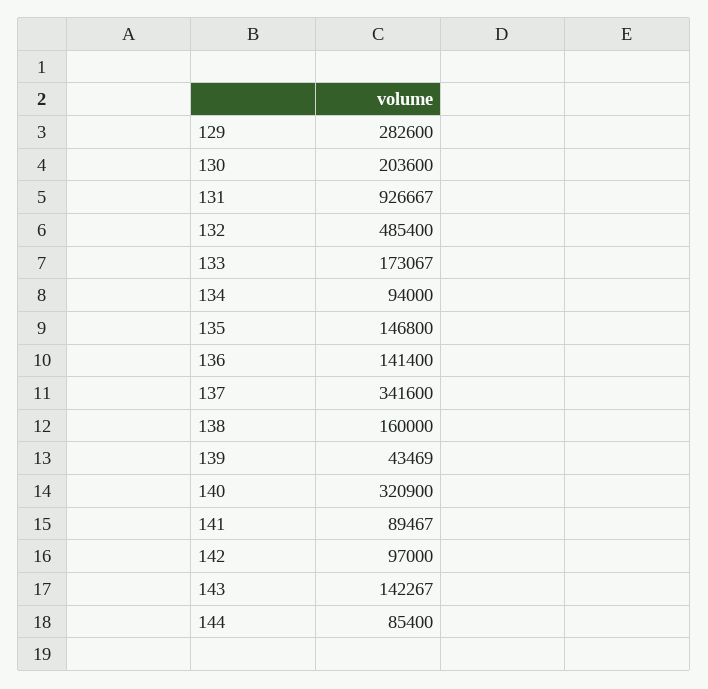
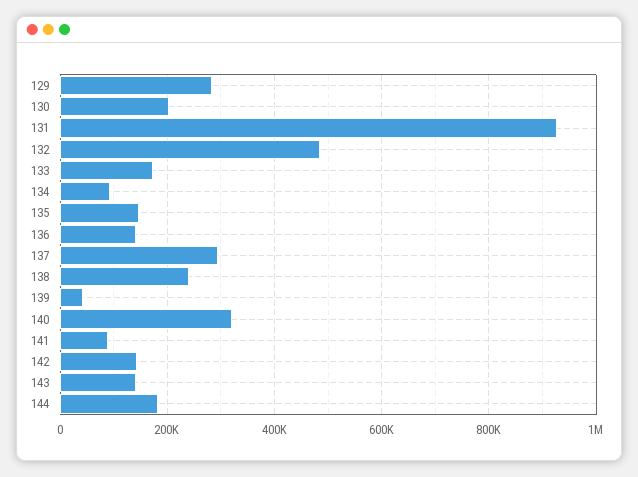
  {
    "129": 282600,
    "130": 203600,
    "131": 926667,
    "132": 485400,
    "133": 173067,
    "134": 94000,
    "135": 146800,
    "136": 141400,
-   "137": 341600,
+   "137": 300000,
-   "138": 160000,
+   "138": 240000,
    "139": 43469,
    "140": 320900,
    "141": 89467,
-   "142": 97000,
+   "142": 140000,
    "143": 142267,
-   "144": 85400
+   "144": 180000
  }

